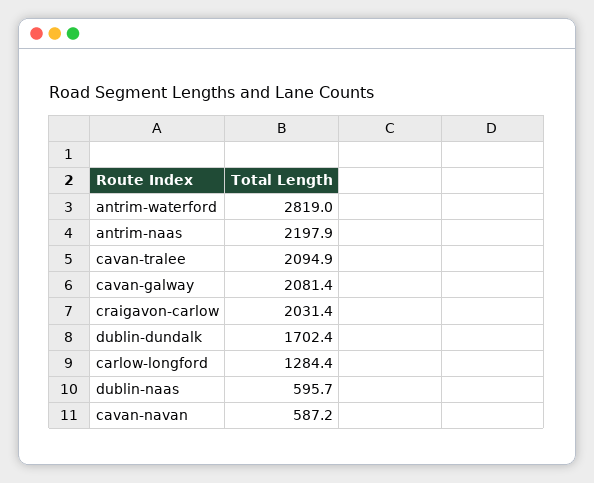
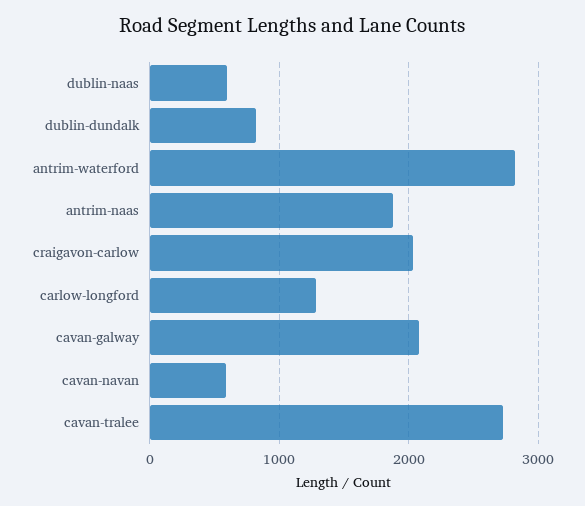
  {
    "antrim-waterford": 2819,
-   "antrim-naas": 2197.9,
+   "antrim-naas": 1900,
-   "cavan-tralee": 2094.9,
+   "cavan-tralee": 2700,
    "cavan-galway": 2081.4,
    "craigavon-carlow": 2031.4,
-   "dublin-dundalk": 1702.4,
+   "dublin-dundalk": 800,
    "carlow-longford": 1284.4,
    "dublin-naas": 595.7,
    "cavan-navan": 587.2
  }

